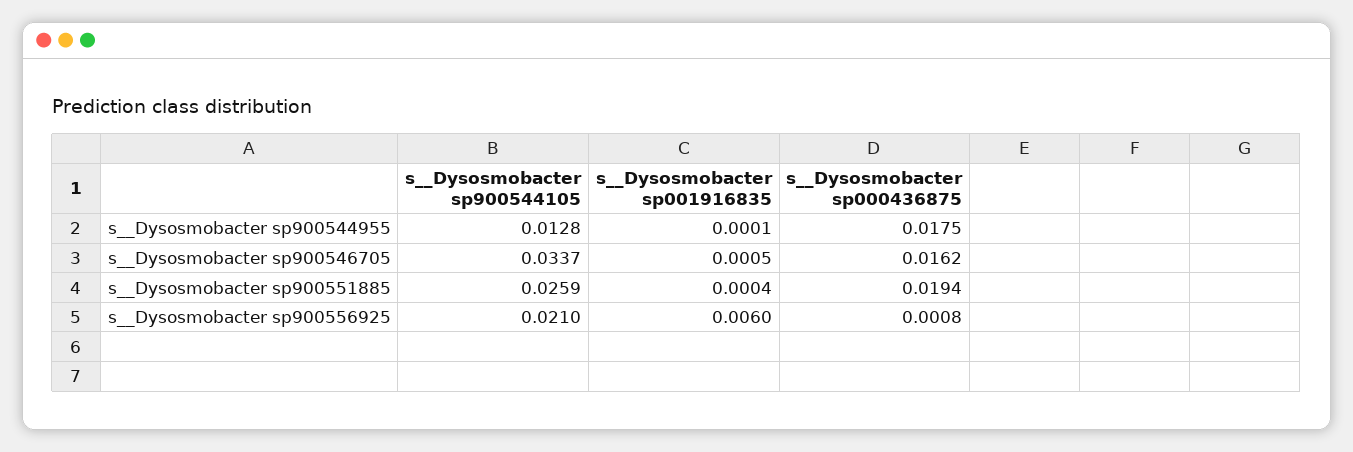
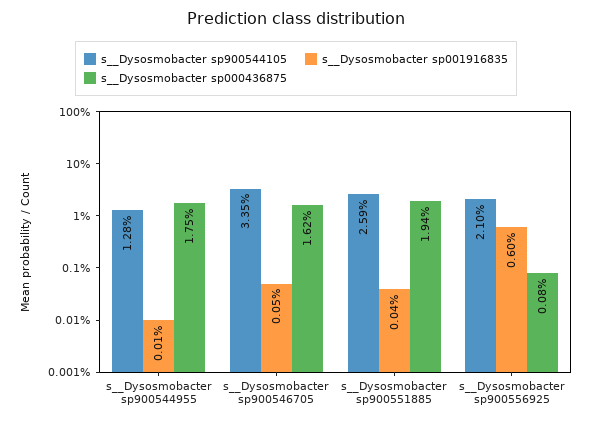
  {
    "s__Dysosmobacter sp900544105": {
      "s__Dysosmobacter sp900544955": 0.0128,
-     "s__Dysosmobacter sp900546705": 0.0337,
+     "s__Dysosmobacter sp900546705": 0.0335,
      "s__Dysosmobacter sp900551885": 0.0259,
      "s__Dysosmobacter sp900556925": 0.021
    },
    "s__Dysosmobacter sp001916835": {
      "s__Dysosmobacter sp900544955": 0.0001,
      "s__Dysosmobacter sp900546705": 0.0005,
      "s__Dysosmobacter sp900551885": 0.0004,
      "s__Dysosmobacter sp900556925": 0.006
    },
    "s__Dysosmobacter sp000436875": {
      "s__Dysosmobacter sp900544955": 0.0175,
      "s__Dysosmobacter sp900546705": 0.0162,
      "s__Dysosmobacter sp900551885": 0.0194,
      "s__Dysosmobacter sp900556925": 0.0008
    }
  }

